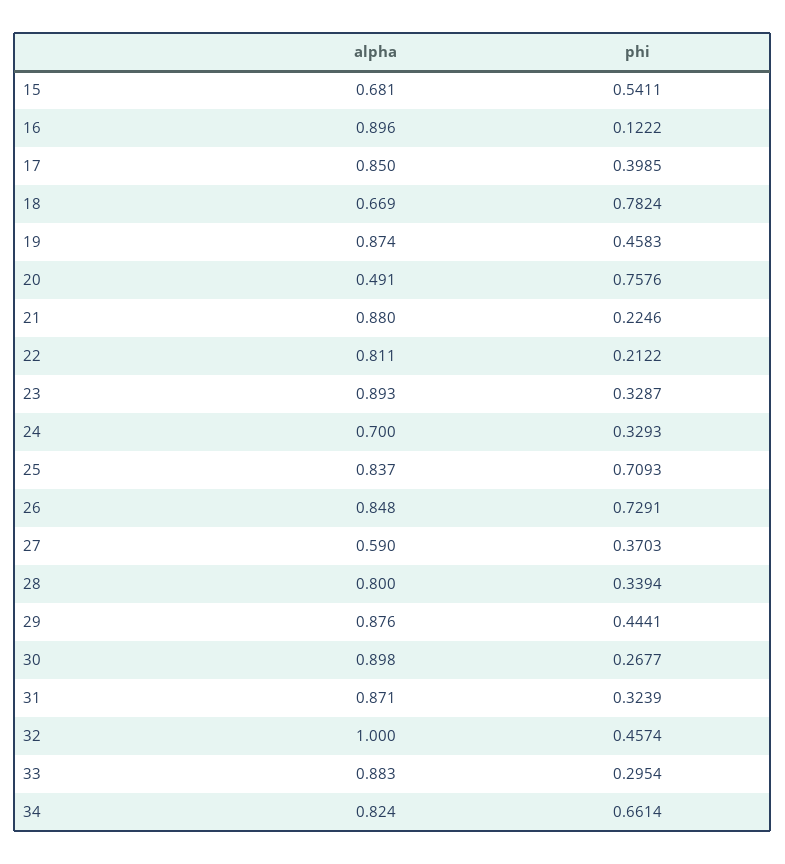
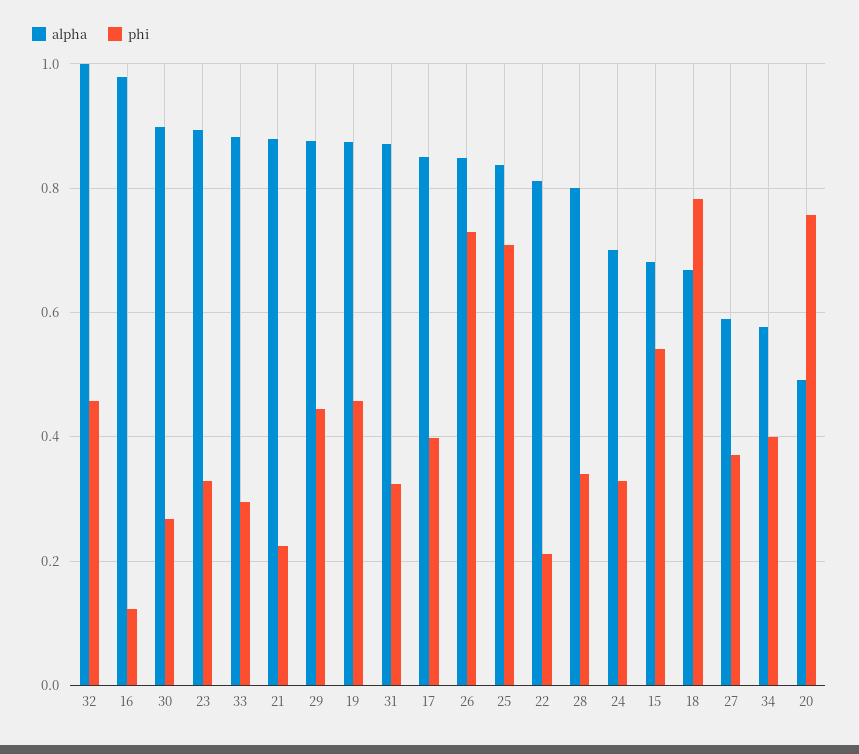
  {
    "alpha": {
      "15": 0.681,
-     "16": 0.896,
+     "16": 0.98,
      "17": 0.85,
      "18": 0.669,
      "19": 0.874,
      "20": 0.491,
      "21": 0.88,
      "22": 0.811,
      "23": 0.893,
      "24": 0.7,
      "25": 0.837,
      "26": 0.848,
      "27": 0.59,
      "28": 0.8,
      "29": 0.876,
      "30": 0.898,
      "31": 0.871,
      "32": 1,
      "33": 0.883,
-     "34": 0.824
+     "34": 0.58
    },
    "phi": {
      "15": 0.5411,
      "16": 0.1222,
      "17": 0.3985,
      "18": 0.7824,
      "19": 0.4583,
      "20": 0.7576,
      "21": 0.2246,
      "22": 0.2122,
      "23": 0.3287,
      "24": 0.3293,
      "25": 0.7093,
      "26": 0.7291,
      "27": 0.3703,
      "28": 0.3394,
      "29": 0.4441,
      "30": 0.2677,
      "31": 0.3239,
      "32": 0.4574,
      "33": 0.2954,
-     "34": 0.6614
+     "34": 0.4
    }
  }

